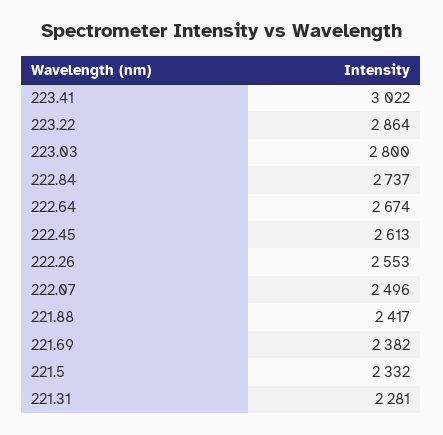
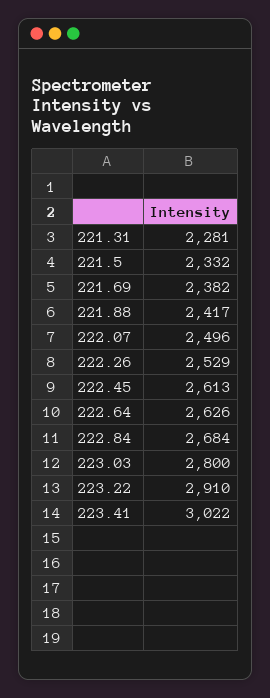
  {
    "223.41": 3022,
-   "223.22": 2864,
+   "223.22": 2910,
    "223.03": 2800,
-   "222.84": 2737,
+   "222.84": 2684,
-   "222.64": 2674,
+   "222.64": 2626,
    "222.45": 2613,
-   "222.26": 2553,
+   "222.26": 2529,
    "222.07": 2496,
    "221.88": 2417,
    "221.69": 2382,
    "221.5": 2332,
    "221.31": 2281
  }

